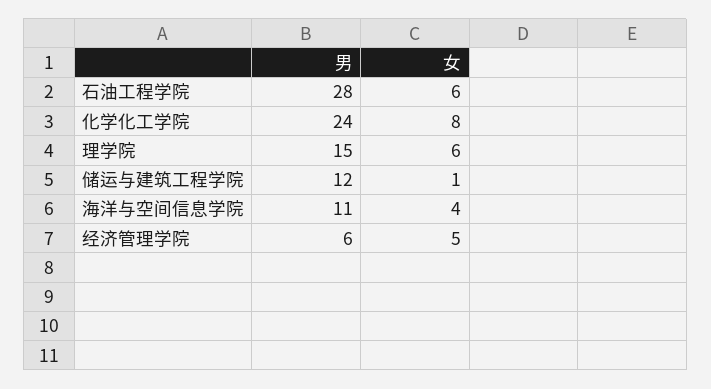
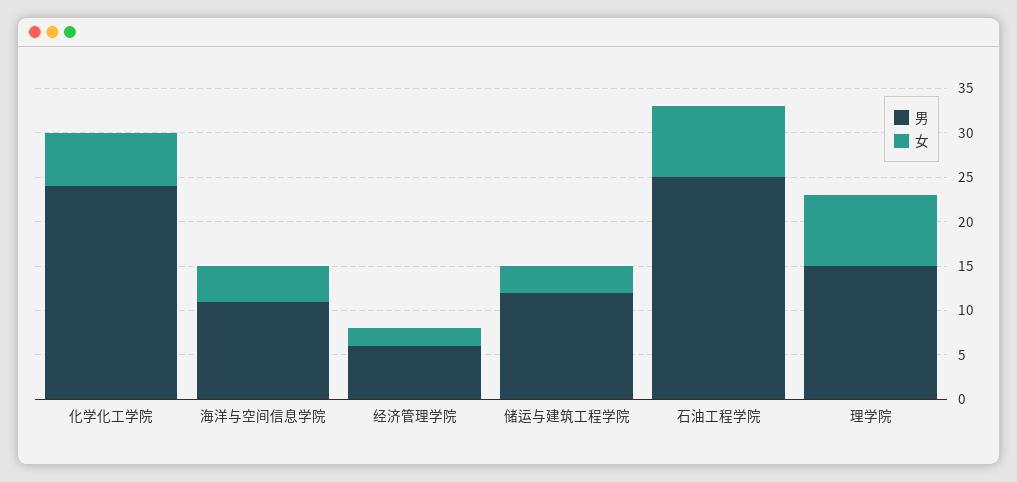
  {
    "男": {
-     "石油工程学院": 28,
+     "石油工程学院": 25,
      "化学化工学院": 24,
      "理学院": 15,
      "储运与建筑工程学院": 12,
      "海洋与空间信息学院": 11,
      "经济管理学院": 6
    },
    "女": {
-     "石油工程学院": 6,
+     "石油工程学院": 8,
-     "化学化工学院": 8,
+     "化学化工学院": 6,
-     "理学院": 6,
+     "理学院": 8,
-     "储运与建筑工程学院": 1,
+     "储运与建筑工程学院": 3,
      "海洋与空间信息学院": 4,
-     "经济管理学院": 5
+     "经济管理学院": 2
    }
  }

